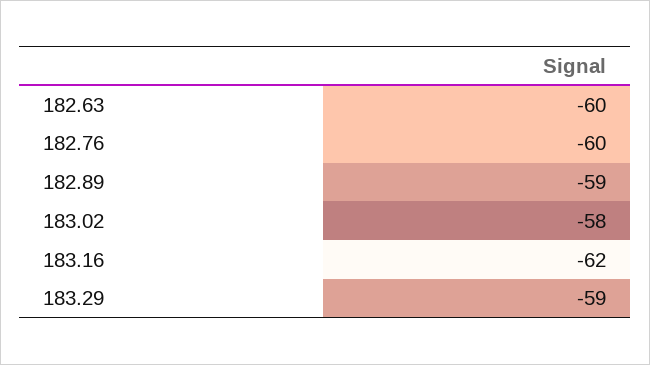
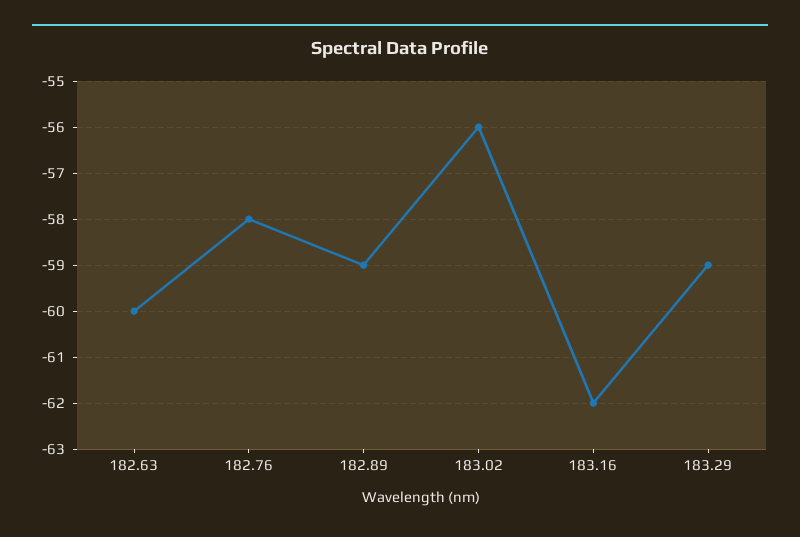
  {
    "182.63": -60,
-   "182.76": -60,
+   "182.76": -58,
    "182.89": -59,
-   "183.02": -58,
+   "183.02": -56,
    "183.16": -62,
    "183.29": -59
  }

